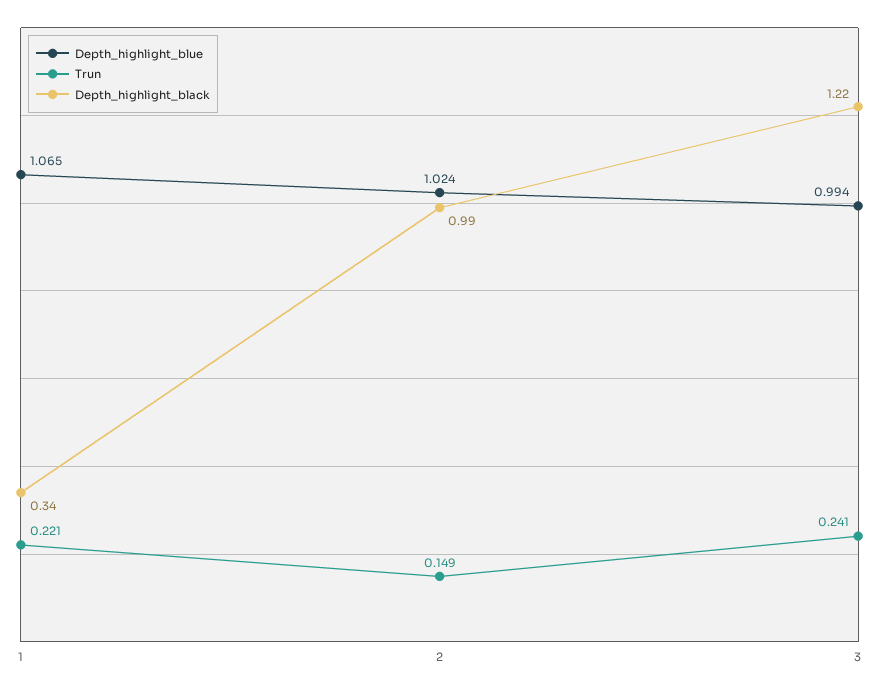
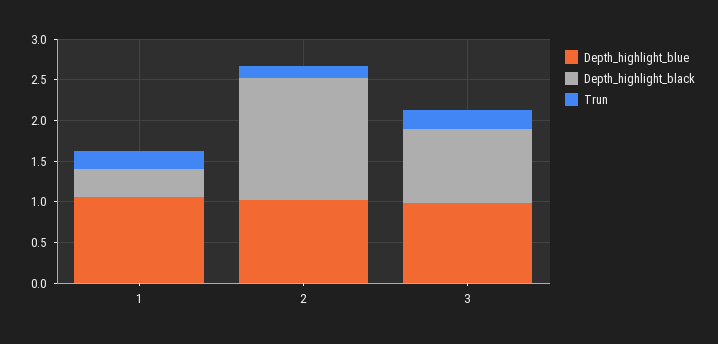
  {
    "Depth_highlight_blue": {
      "1": 1.065,
      "2": 1.024,
      "3": 0.994
    },
    "Trun": {
      "1": 0.221,
      "2": 0.149,
      "3": 0.241
    },
    "Depth_highlight_black": {
      "1": 0.34,
-     "2": 0.99,
+     "2": 1.5,
-     "3": 1.22
+     "3": 0.9
    }
  }

